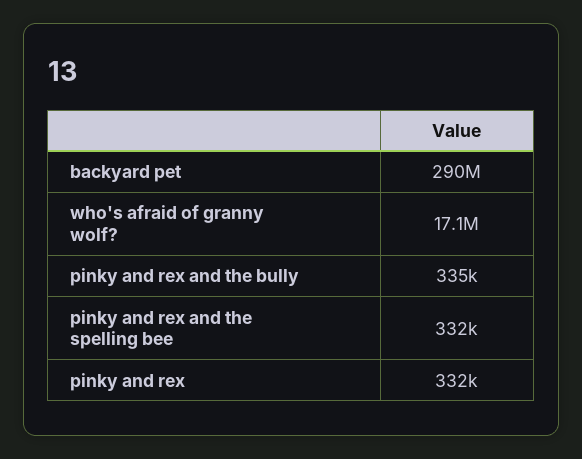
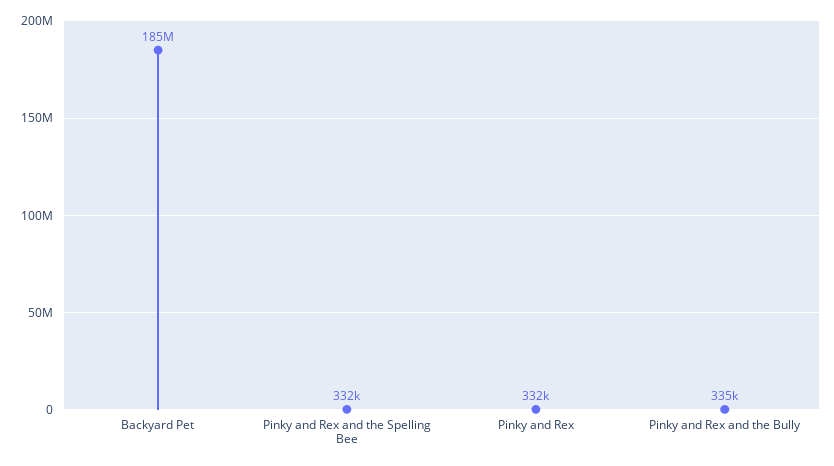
  {
-   "backyard pet": 290000000,
+   "backyard pet": 185000000,
-   "who's afraid of granny wolf?": 17100000,
    "pinky and rex and the bully": 335000,
    "pinky and rex and the spelling bee": 332000,
    "pinky and rex": 332000
  }

